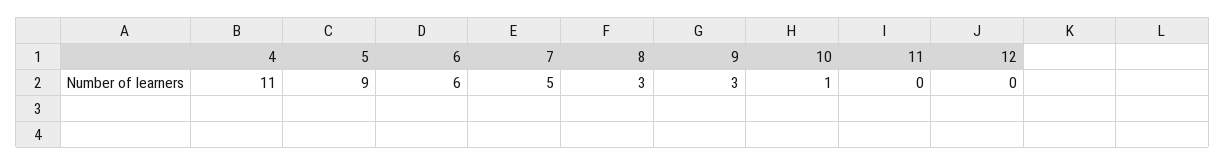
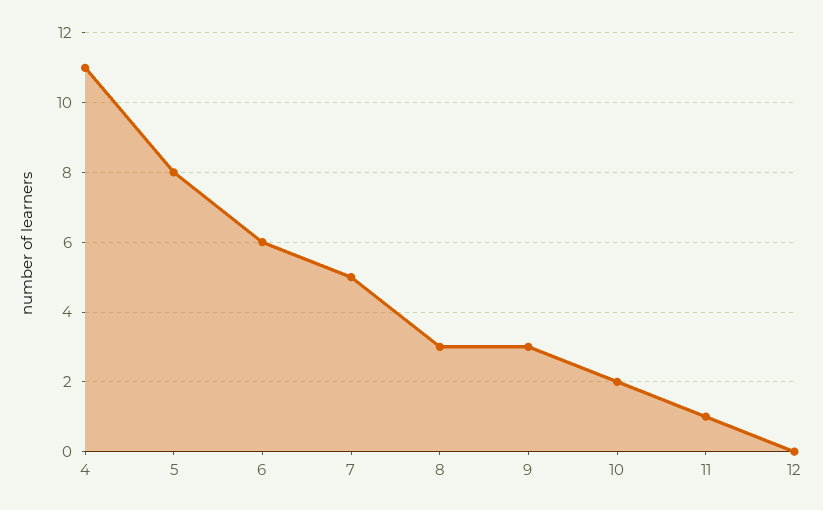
  {
    "4": 11,
-   "5": 9,
+   "5": 8,
    "6": 6,
    "7": 5,
    "8": 3,
    "9": 3,
-   "10": 1,
+   "10": 2,
-   "11": 0,
+   "11": 1,
    "12": 0
  }

